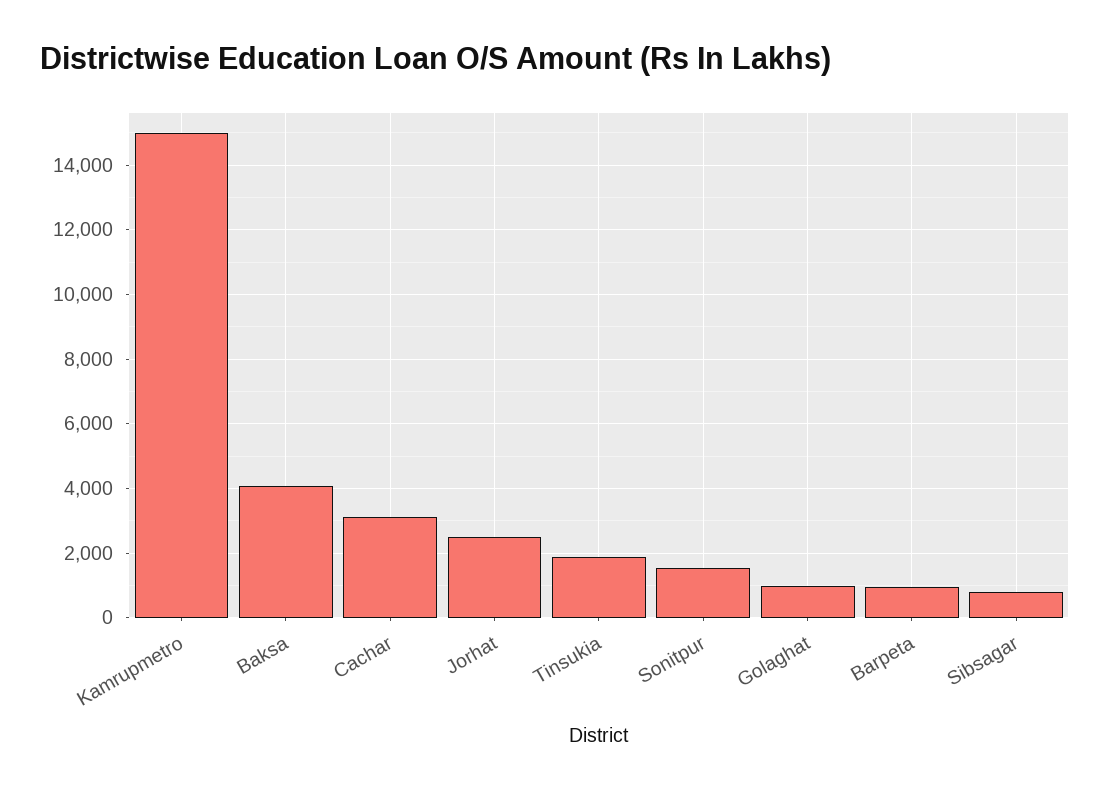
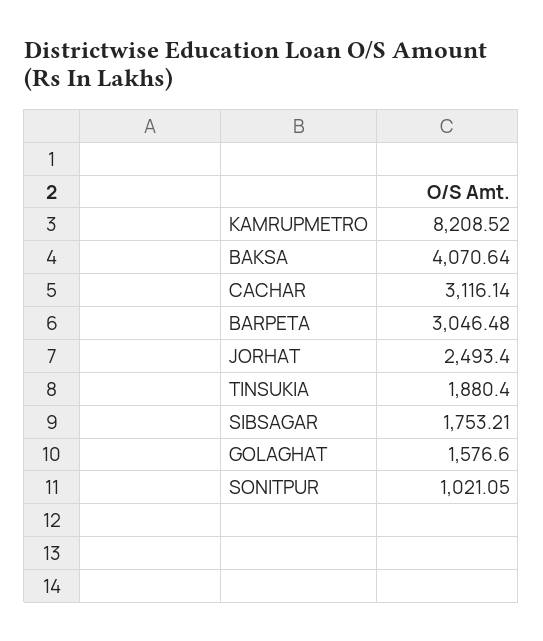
  {
-   "Kamrupmetro": 15000,
+   "Kamrupmetro": 8208.52,
    "Baksa": 4070.64,
    "Cachar": 3116.14,
    "Jorhat": 2493.4,
    "Tinsukia": 1880.4,
-   "Sonitpur": 1600,
+   "Sonitpur": 1021.05,
-   "Golaghat": 1000,
+   "Golaghat": 1576.6,
-   "Barpeta": 1000,
+   "Barpeta": 3046.48,
-   "Sibsagar": 800
+   "Sibsagar": 1753.21
  }

